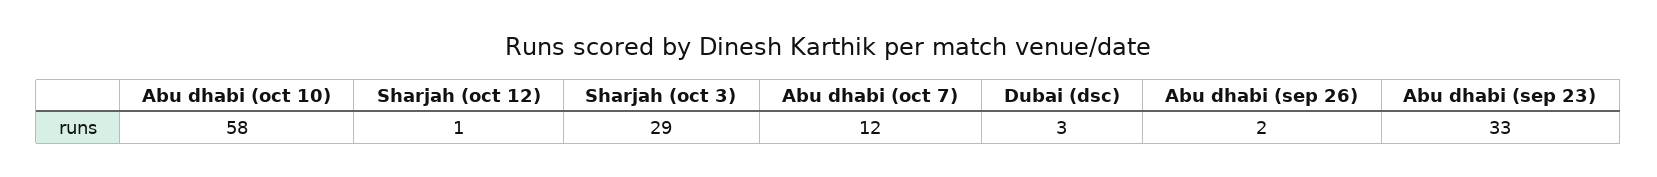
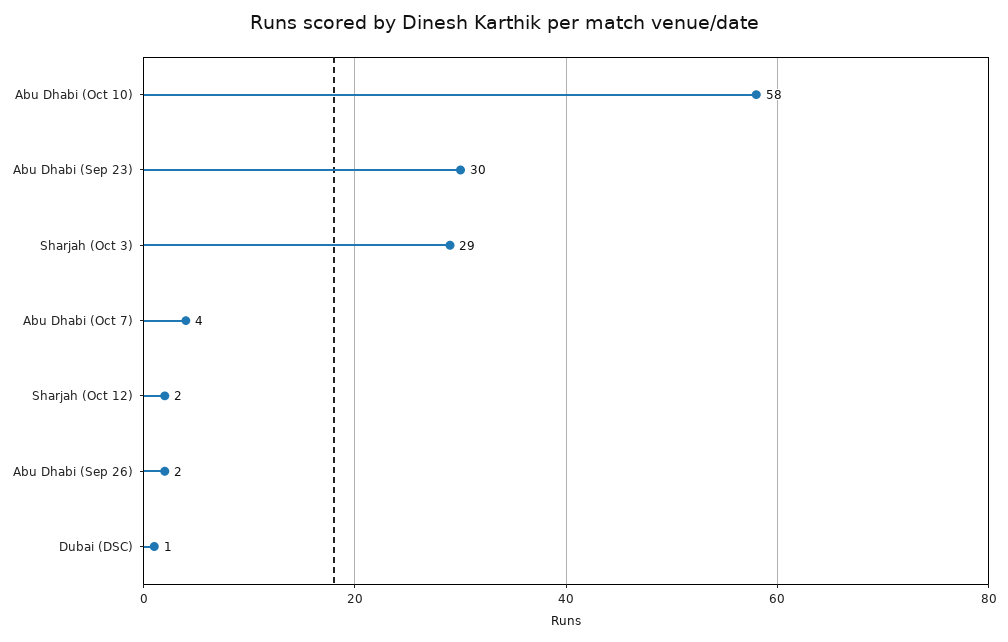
  {
    "Abu dhabi (oct 10)": 58,
-   "Sharjah (oct 12)": 1,
+   "Sharjah (oct 12)": 2,
    "Sharjah (oct 3)": 29,
-   "Abu dhabi (oct 7)": 12,
+   "Abu dhabi (oct 7)": 4,
-   "Dubai (dsc)": 3,
+   "Dubai (dsc)": 1,
    "Abu dhabi (sep 26)": 2,
-   "Abu dhabi (sep 23)": 33
+   "Abu dhabi (sep 23)": 30
  }

